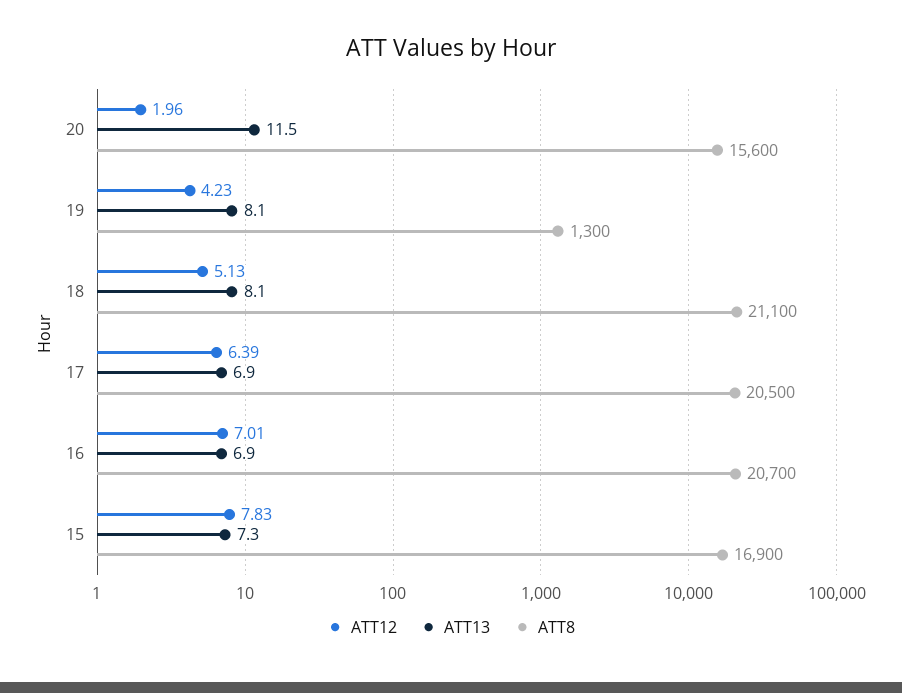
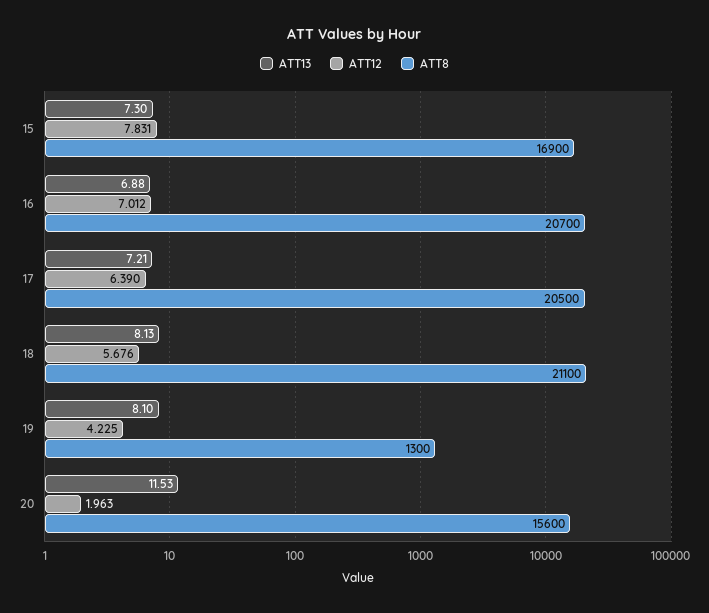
  {
    "ATT12": {
      "20": 1.963,
      "19": 4.225,
-     "18": 5.13,
+     "18": 5.676,
      "17": 6.39,
      "16": 7.012,
      "15": 7.831
    },
    "ATT13": {
      "20": 11.53,
      "19": 8.1,
      "18": 8.13,
-     "17": 6.9,
+     "17": 7.21,
      "16": 6.88,
      "15": 7.3
    },
    "ATT8": {
      "20": 15600,
      "19": 1300,
      "18": 21100,
      "17": 20500,
      "16": 20700,
      "15": 16900
    }
  }

